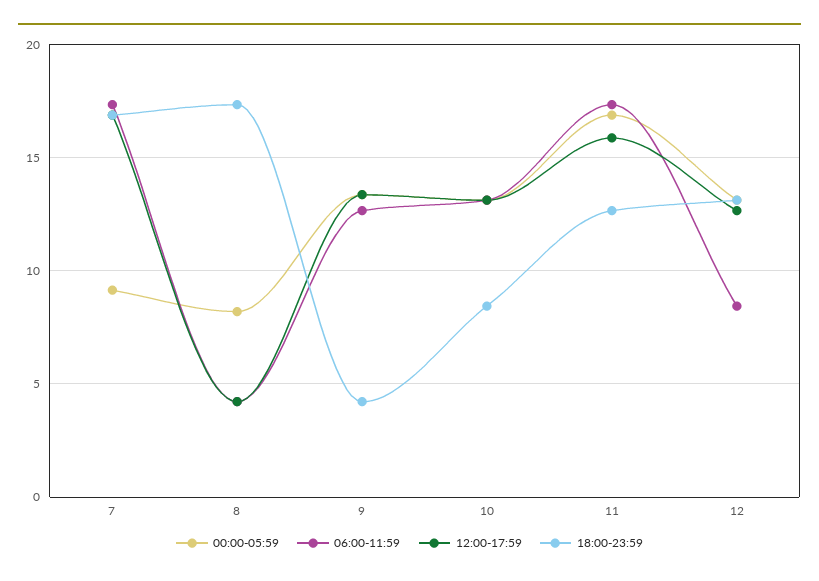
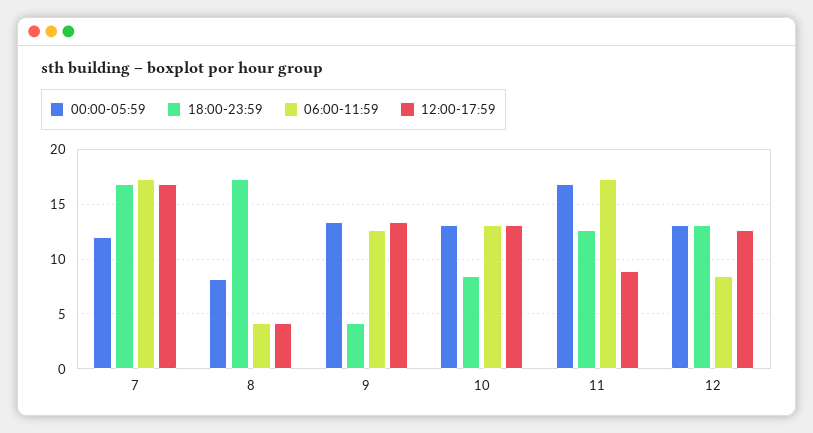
  {
    "00:00-05:59": {
-     "7": 9,
+     "7": 12,
      "8": 8,
      "9": 13.5,
      "10": 13,
      "11": 17,
      "12": 13
    },
    "06:00-11:59": {
      "7": 17.5,
      "8": 4,
      "9": 12.5,
      "10": 13,
      "11": 17.5,
      "12": 8.5
    },
    "12:00-17:59": {
      "7": 17,
      "8": 4,
      "9": 13.5,
      "10": 13,
-     "11": 16,
+     "11": 9,
      "12": 12.5
    },
    "18:00-23:59": {
      "7": 17,
      "8": 17.5,
      "9": 4,
      "10": 8.5,
      "11": 12.5,
      "12": 13
    }
  }

